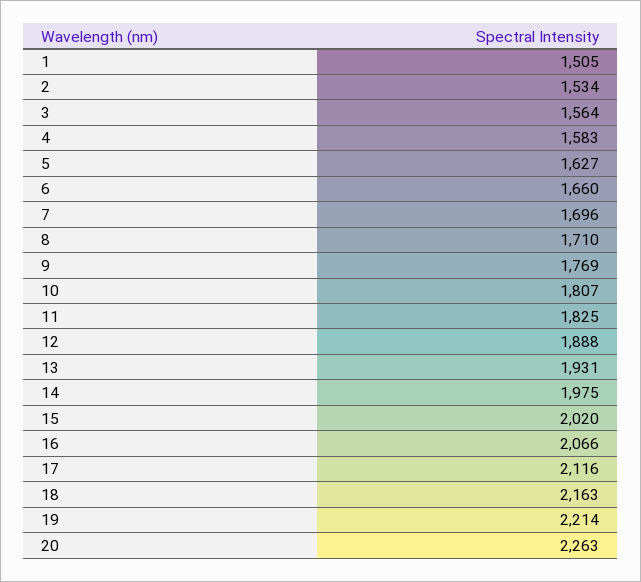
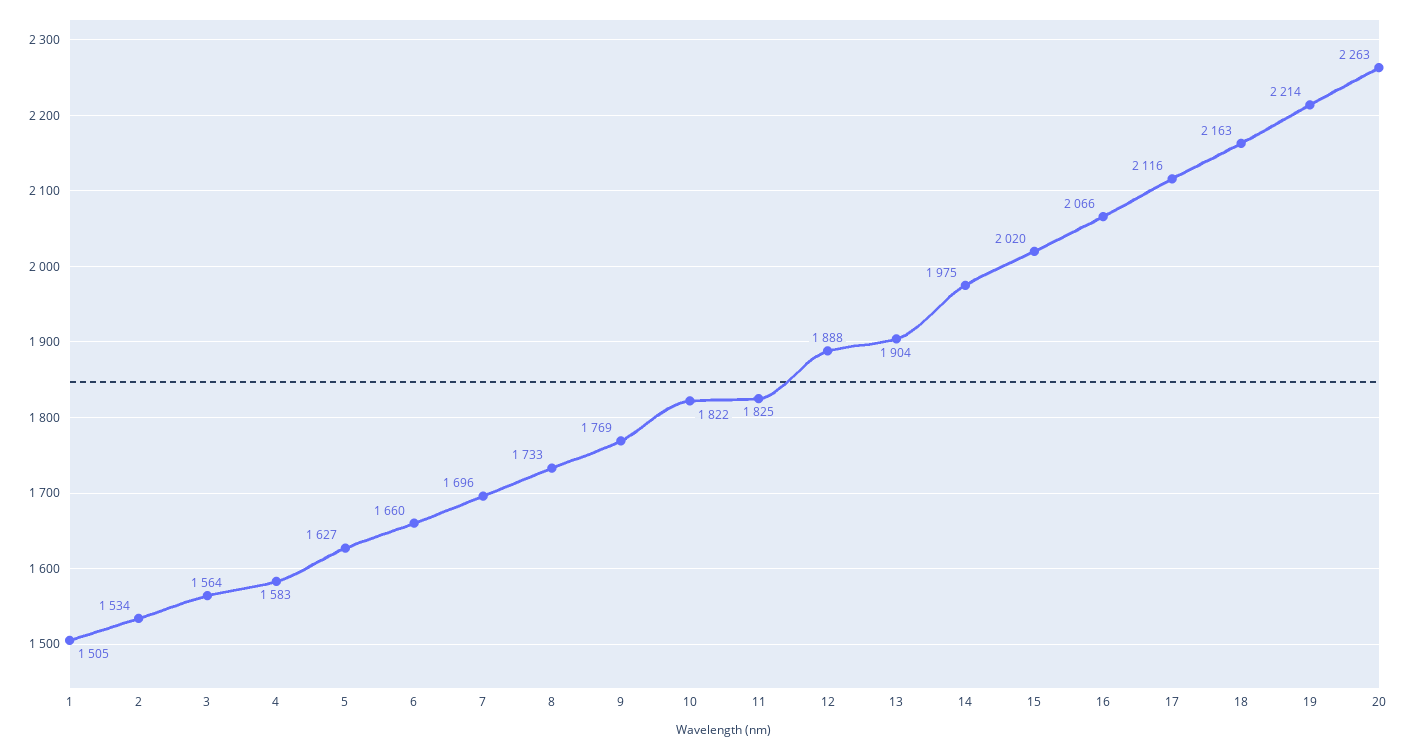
  {
    "1": 1505,
    "2": 1534,
    "3": 1564,
    "4": 1583,
    "5": 1627,
    "6": 1660,
    "7": 1696,
-   "8": 1710,
+   "8": 1733,
    "9": 1769,
-   "10": 1807,
+   "10": 1822,
    "11": 1825,
    "12": 1888,
-   "13": 1931,
+   "13": 1904,
    "14": 1975,
    "15": 2020,
    "16": 2066,
    "17": 2116,
    "18": 2163,
    "19": 2214,
    "20": 2263
  }

